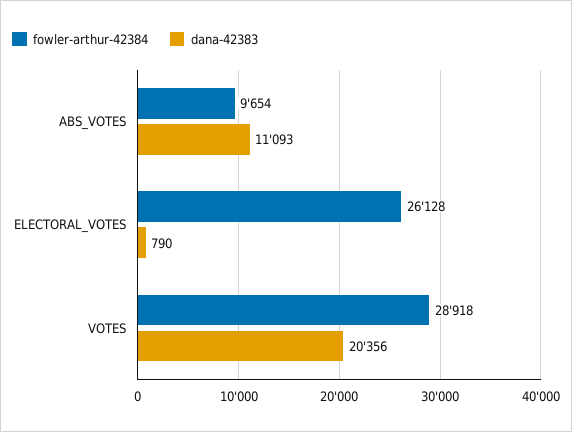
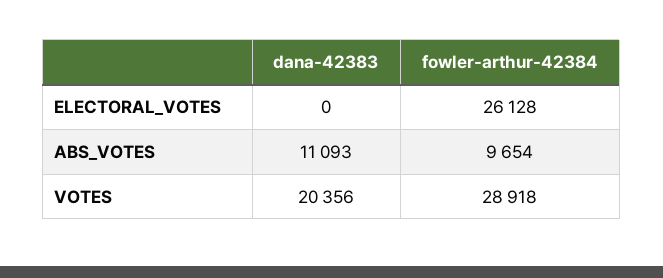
  {
    "fowler-arthur-42384": {
      "ABS_VOTES": 9654,
      "ELECTORAL_VOTES": 26128,
      "VOTES": 28918
    },
    "dana-42383": {
      "ABS_VOTES": 11093,
-     "ELECTORAL_VOTES": 790,
+     "ELECTORAL_VOTES": 0,
      "VOTES": 20356
    }
  }

